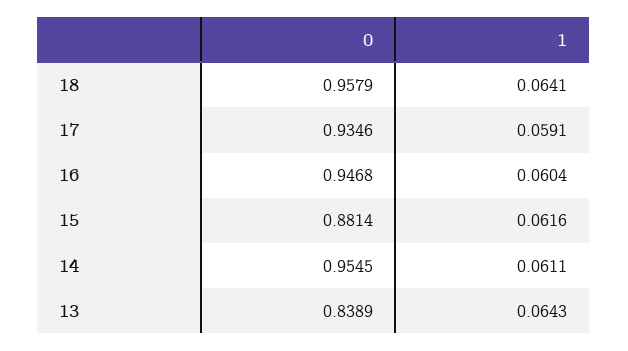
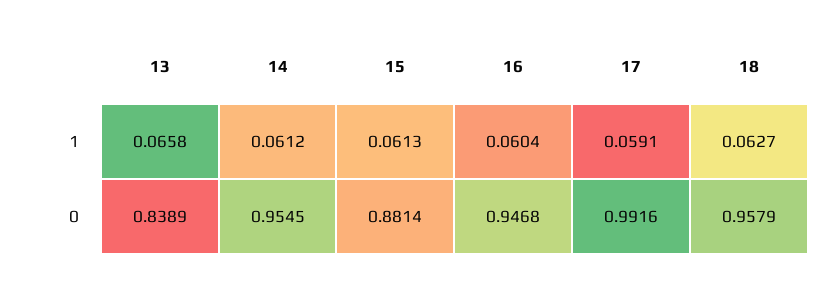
  {
    "0": {
      "18": 0.9579,
-     "17": 0.9346,
+     "17": 0.9916,
      "16": 0.9468,
      "15": 0.8814,
      "14": 0.9545,
      "13": 0.8389
    },
    "1": {
-     "18": 0.0641,
+     "18": 0.0627,
      "17": 0.0591,
      "16": 0.0604,
-     "15": 0.0616,
+     "15": 0.0613,
-     "14": 0.0611,
+     "14": 0.0612,
-     "13": 0.0643
+     "13": 0.0658
    }
  }

